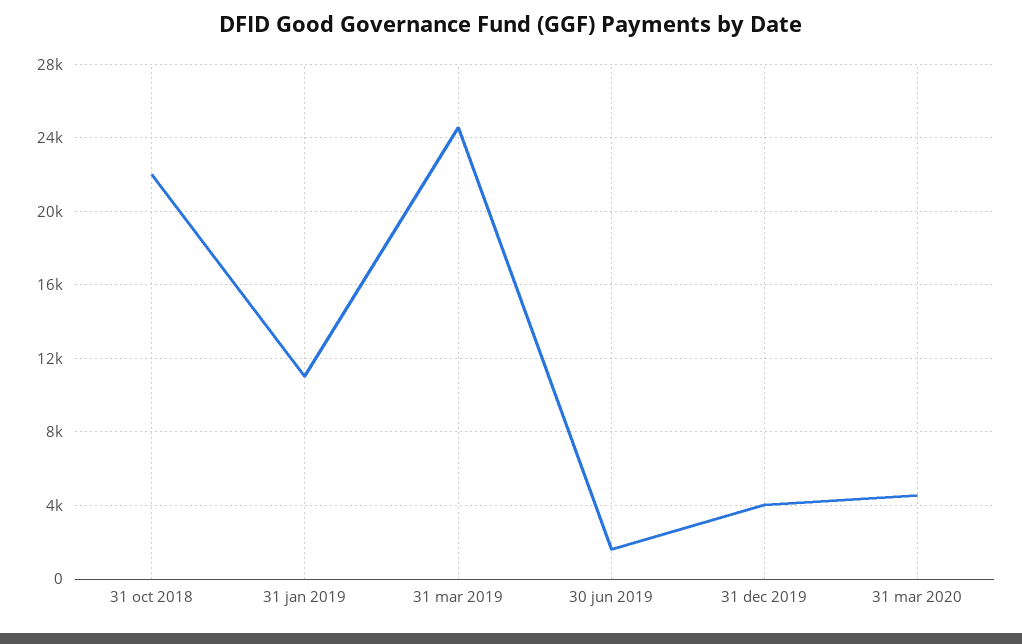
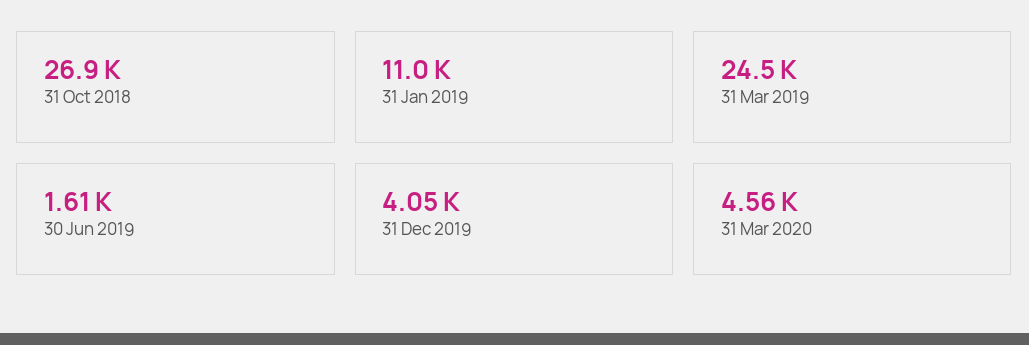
  {
-   "31 oct 2018": 22000,
+   "31 oct 2018": 26900,
    "31 jan 2019": 11000,
    "31 mar 2019": 24500,
    "30 jun 2019": 1610,
    "31 dec 2019": 4050,
    "31 mar 2020": 4560
  }

